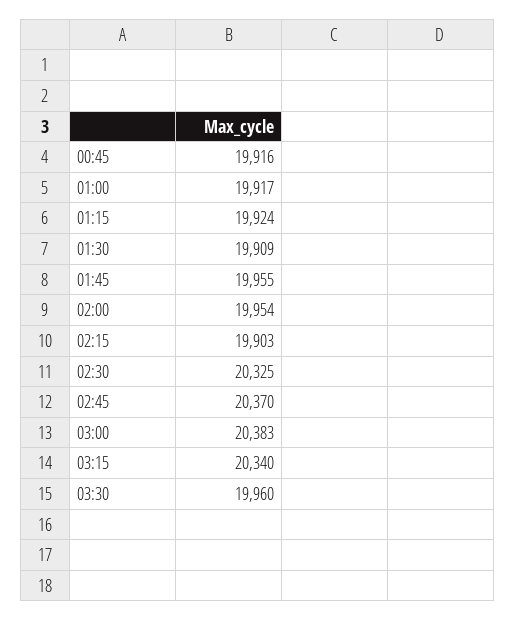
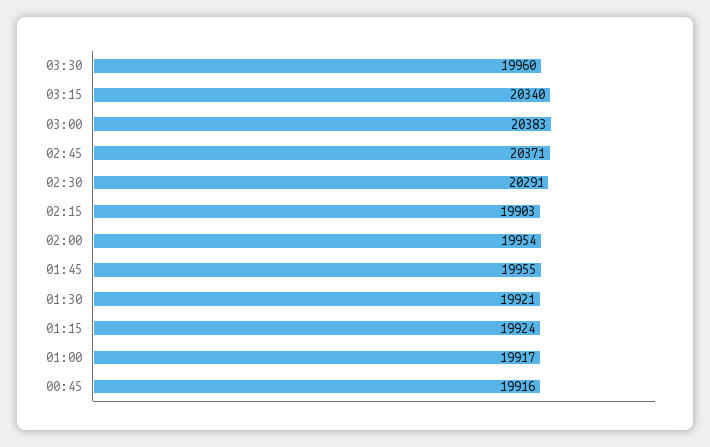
  {
    "00:45": 19916,
    "01:00": 19917,
    "01:15": 19924,
-   "01:30": 19909,
+   "01:30": 19921,
    "01:45": 19955,
    "02:00": 19954,
    "02:15": 19903,
-   "02:30": 20325,
+   "02:30": 20291,
-   "02:45": 20370,
+   "02:45": 20371,
    "03:00": 20383,
    "03:15": 20340,
    "03:30": 19960
  }

